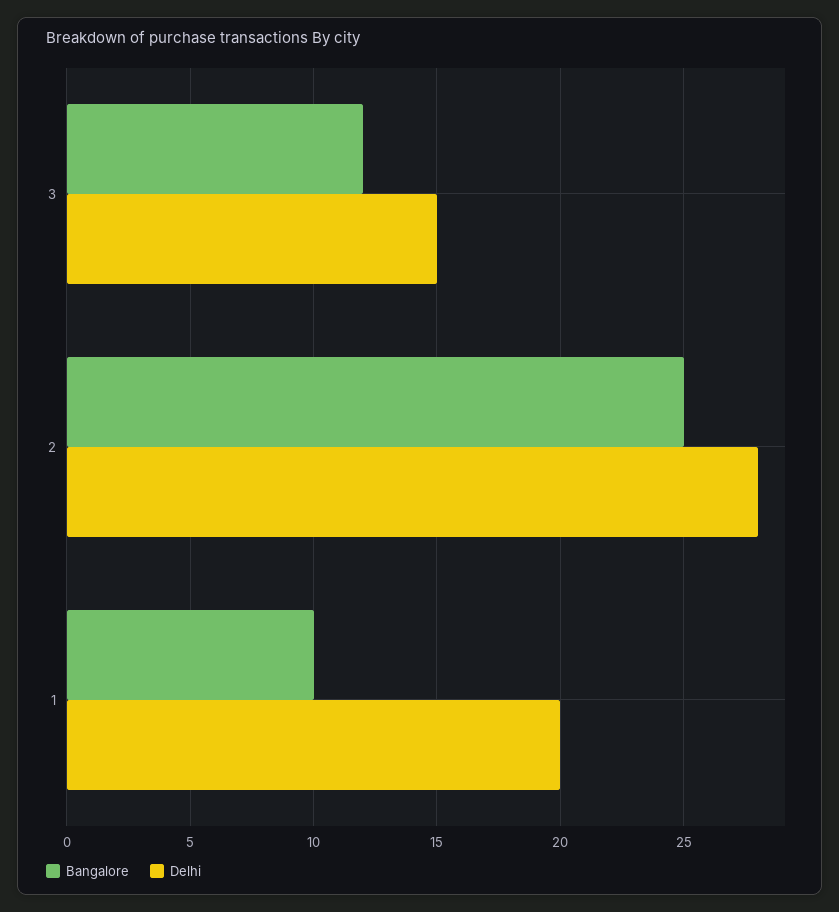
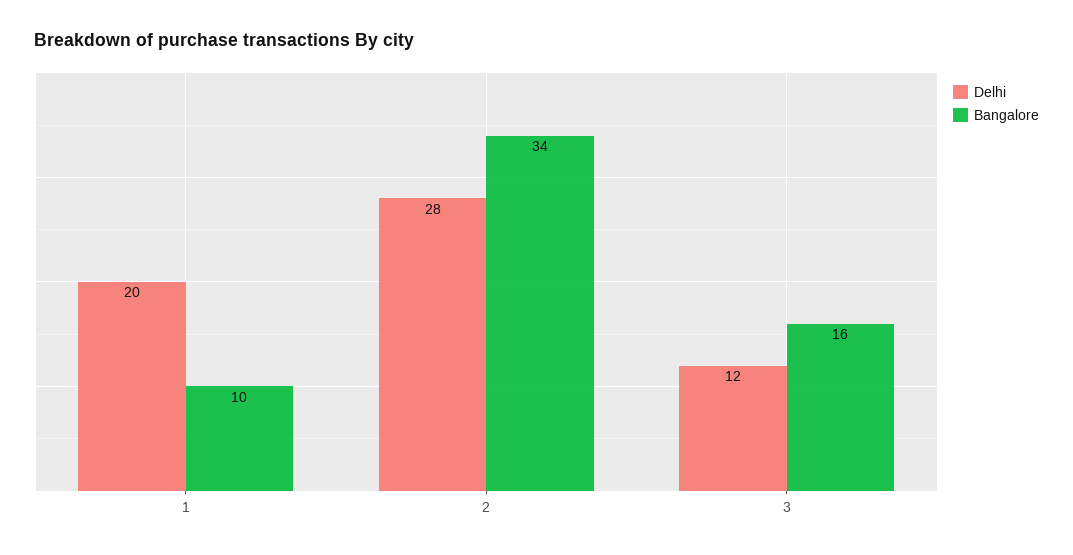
  {
    "Bangalore": {
-     "3": 12,
+     "3": 16,
-     "2": 25,
+     "2": 34,
      "1": 10
    },
    "Delhi": {
-     "3": 15,
+     "3": 12,
      "2": 28,
      "1": 20
    }
  }

